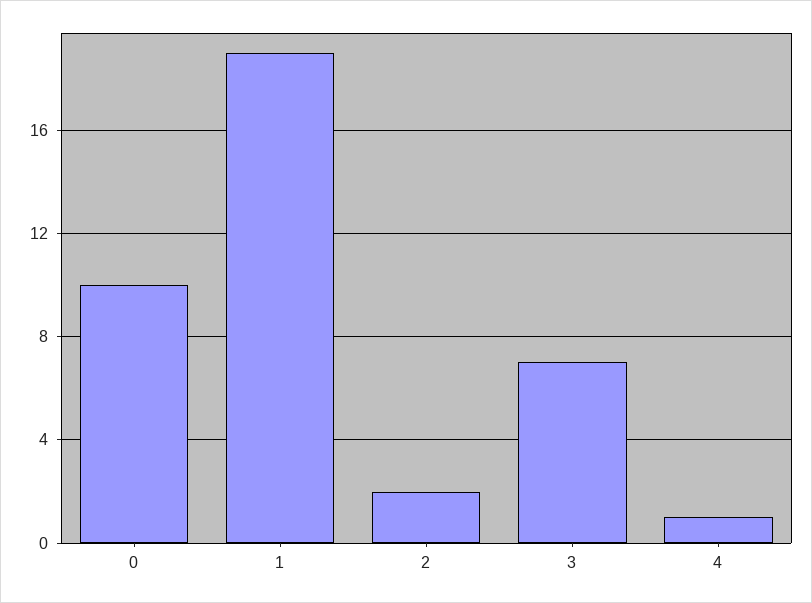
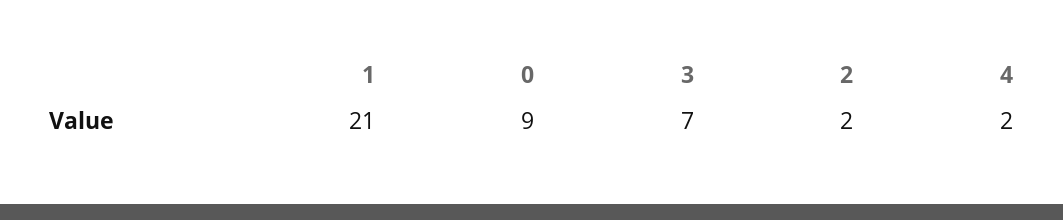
  {
-   "0": 10,
+   "0": 9,
-   "1": 19,
+   "1": 21,
    "2": 2,
    "3": 7,
-   "4": 1
+   "4": 2
  }

